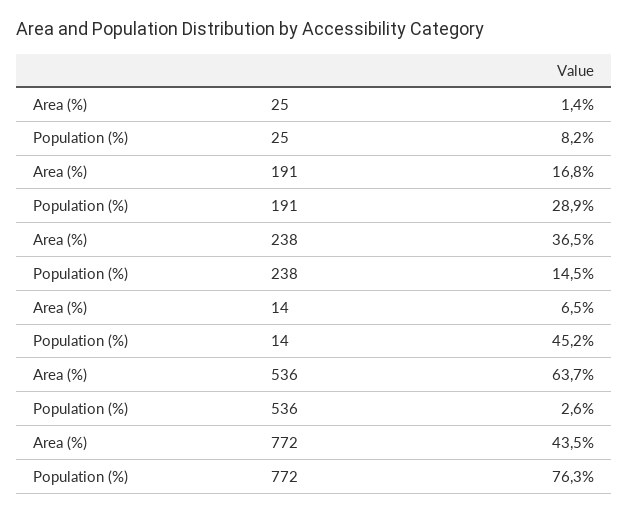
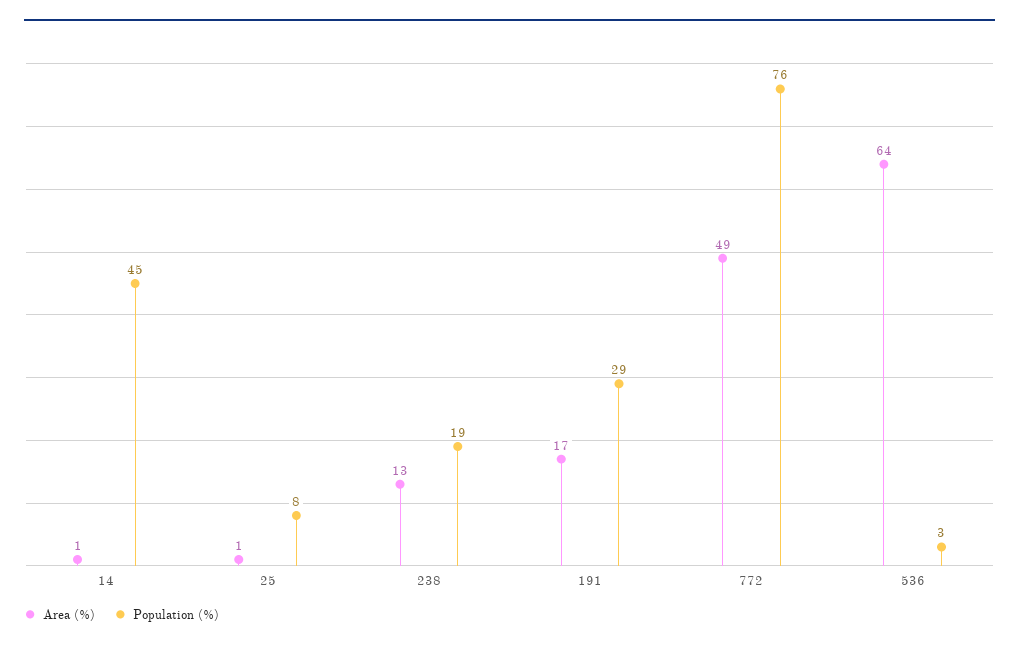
  {
    "Area (%)": {
      "25": 1.4,
      "191": 16.8,
-     "238": 36.5,
+     "238": 13,
-     "14": 6.5,
+     "14": 1,
      "536": 63.7,
-     "772": 43.5
+     "772": 49
    },
    "Population (%)": {
      "25": 8.2,
      "191": 28.9,
-     "238": 14.5,
+     "238": 19,
      "14": 45.2,
      "536": 2.6,
      "772": 76.3
    }
  }

